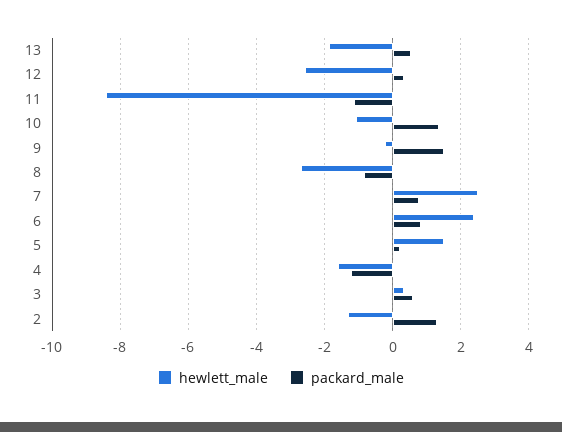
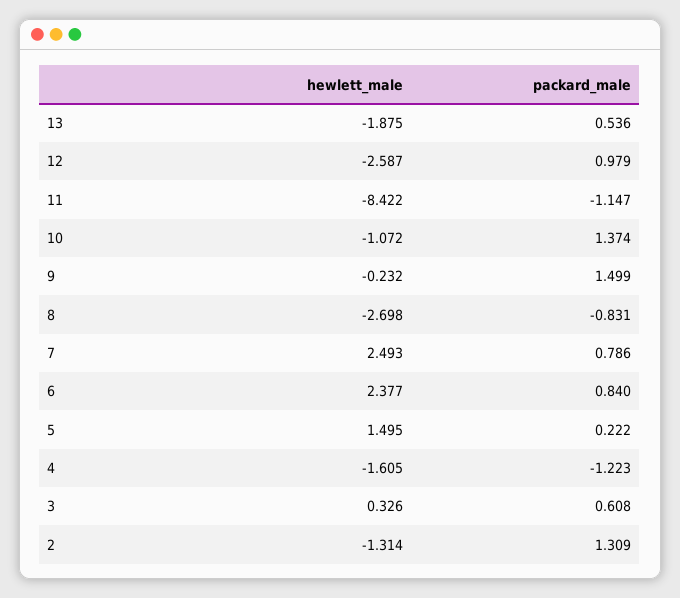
  {
    "hewlett_male": {
      "13": -1.875,
      "12": -2.587,
      "11": -8.422,
      "10": -1.072,
      "9": -0.232,
      "8": -2.698,
      "7": 2.493,
      "6": 2.377,
      "5": 1.495,
      "4": -1.605,
      "3": 0.326,
      "2": -1.314
    },
    "packard_male": {
      "13": 0.536,
-     "12": 0.4,
+     "12": 0.979,
      "11": -1.147,
      "10": 1.374,
      "9": 1.499,
      "8": -0.831,
      "7": 0.786,
      "6": 0.84,
      "5": 0.222,
      "4": -1.223,
      "3": 0.608,
      "2": 1.309
    }
  }

